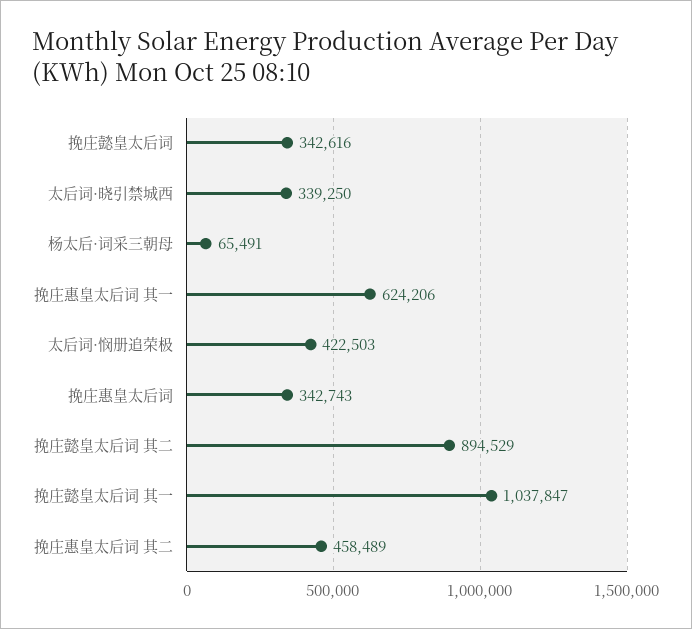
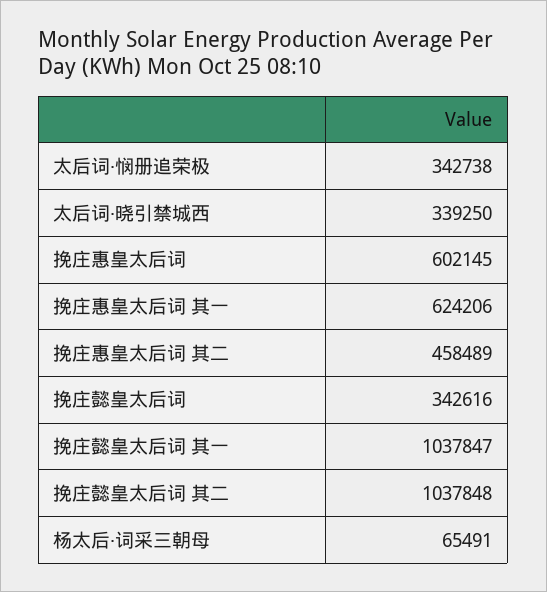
  {
    "挽庄懿皇太后词": 342616,
    "太后词·晓引禁城西": 339250,
    "杨太后·词采三朝母": 65491,
    "挽庄惠皇太后词 其一": 624206,
-   "太后词·悯册追荣极": 422503,
+   "太后词·悯册追荣极": 342738,
-   "挽庄惠皇太后词": 342743,
+   "挽庄惠皇太后词": 602145,
-   "挽庄懿皇太后词 其二": 894529,
+   "挽庄懿皇太后词 其二": 1037848,
    "挽庄懿皇太后词 其一": 1037847,
    "挽庄惠皇太后词 其二": 458489
  }

